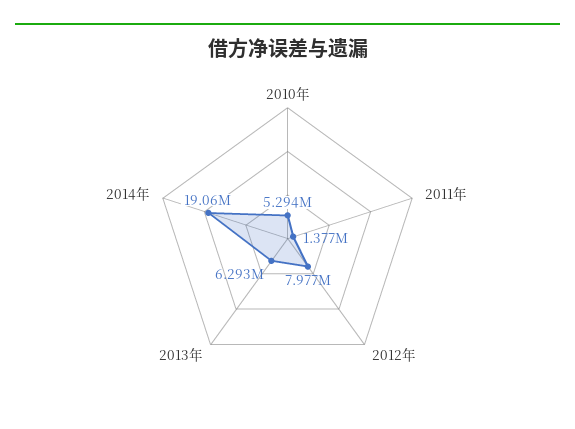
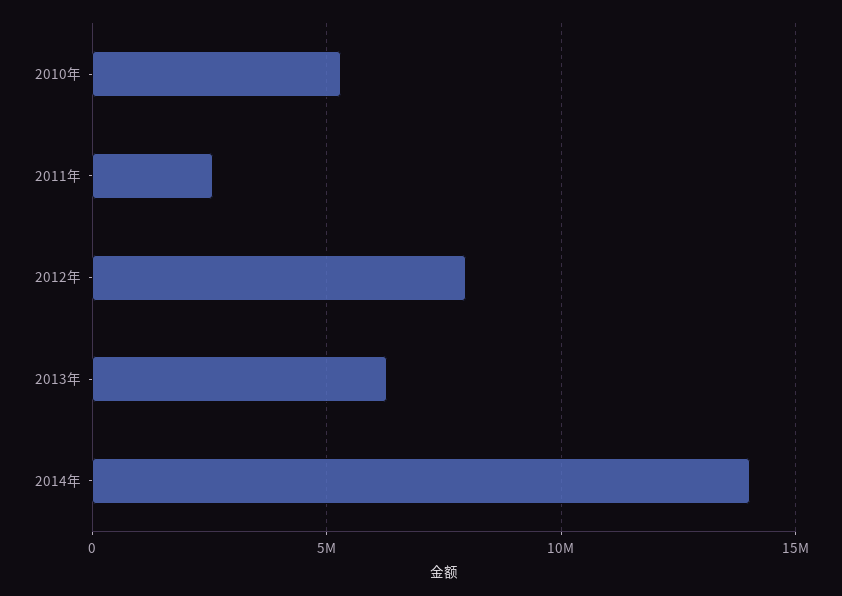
  {
    "2010年": 5294000,
-   "2011年": 1377000,
+   "2011年": 2500000,
    "2012年": 7977000,
    "2013年": 6293000,
-   "2014年": 19060000
+   "2014年": 14000000
  }

